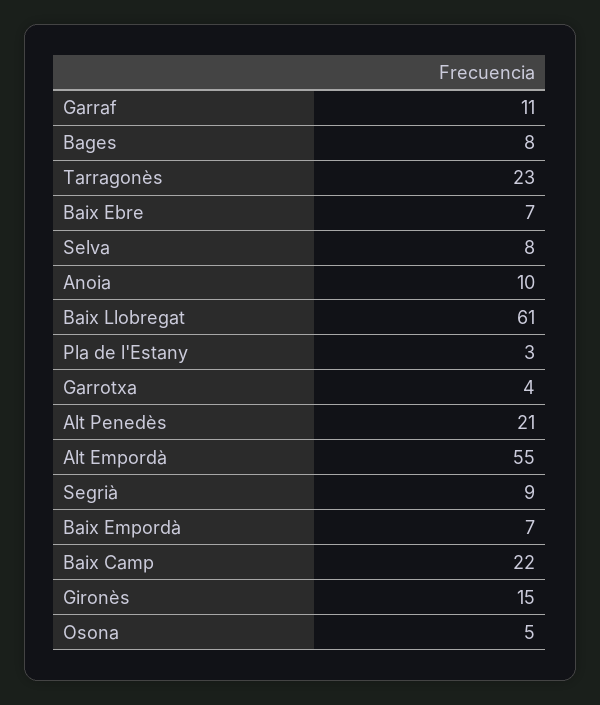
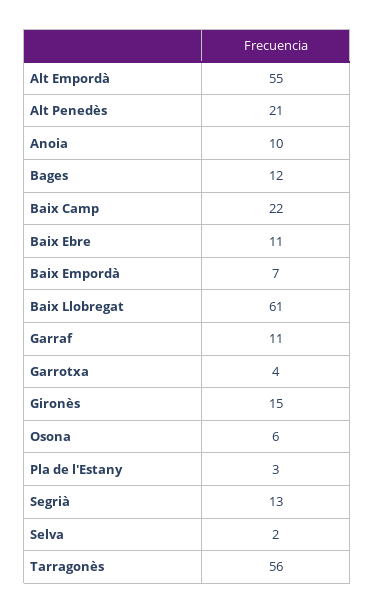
  {
    "Garraf": 11,
-   "Bages": 8,
+   "Bages": 12,
-   "Tarragonès": 23,
+   "Tarragonès": 56,
-   "Baix Ebre": 7,
+   "Baix Ebre": 11,
-   "Selva": 8,
+   "Selva": 2,
    "Anoia": 10,
    "Baix Llobregat": 61,
    "Pla de l'Estany": 3,
    "Garrotxa": 4,
    "Alt Penedès": 21,
    "Alt Empordà": 55,
-   "Segrià": 9,
+   "Segrià": 13,
    "Baix Empordà": 7,
    "Baix Camp": 22,
    "Gironès": 15,
-   "Osona": 5
+   "Osona": 6
  }

